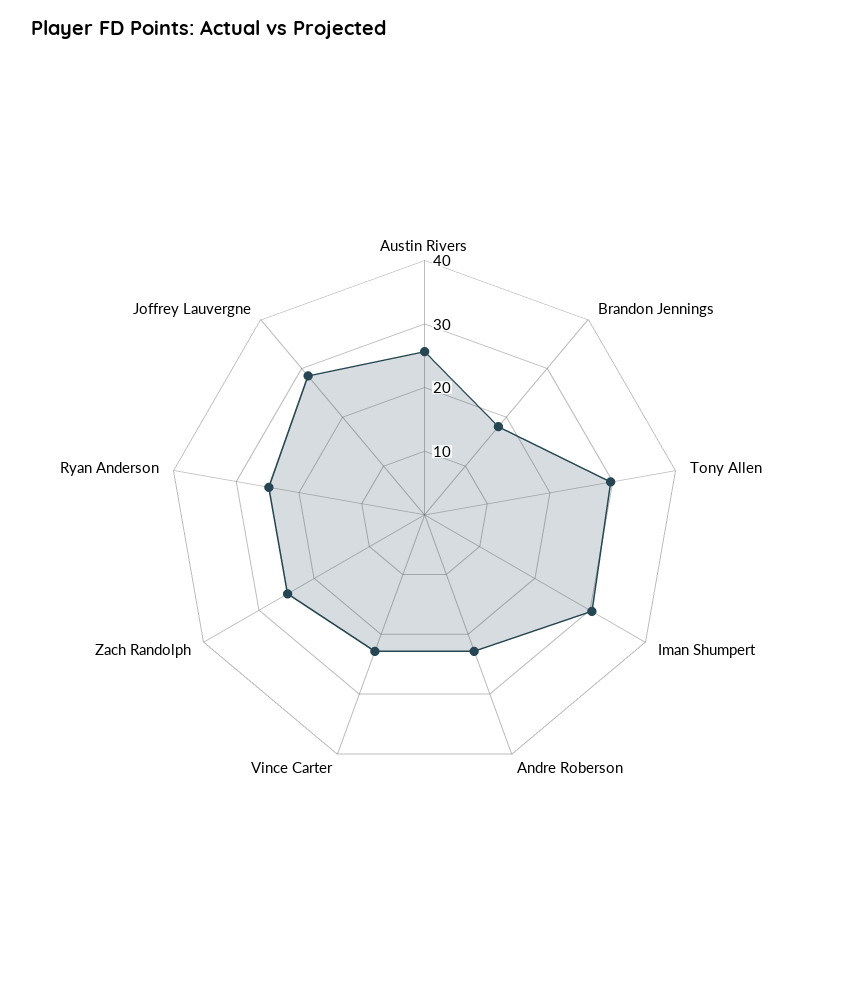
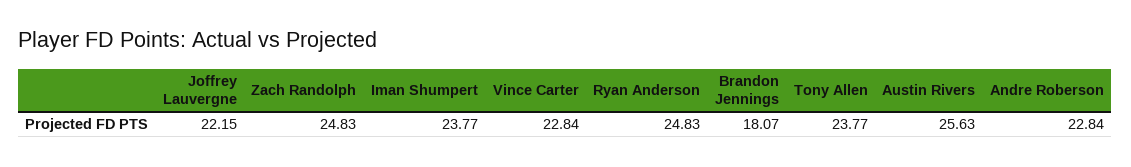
  {
    "Austin Rivers": 25.63,
    "Brandon Jennings": 18.07,
-   "Tony Allen": 30,
+   "Tony Allen": 23.77,
-   "Iman Shumpert": 30,
+   "Iman Shumpert": 23.77,
    "Andre Roberson": 22.84,
    "Vince Carter": 22.84,
    "Zach Randolph": 24.83,
    "Ryan Anderson": 24.83,
-   "Joffrey Lauvergne": 28
+   "Joffrey Lauvergne": 22.15
  }

